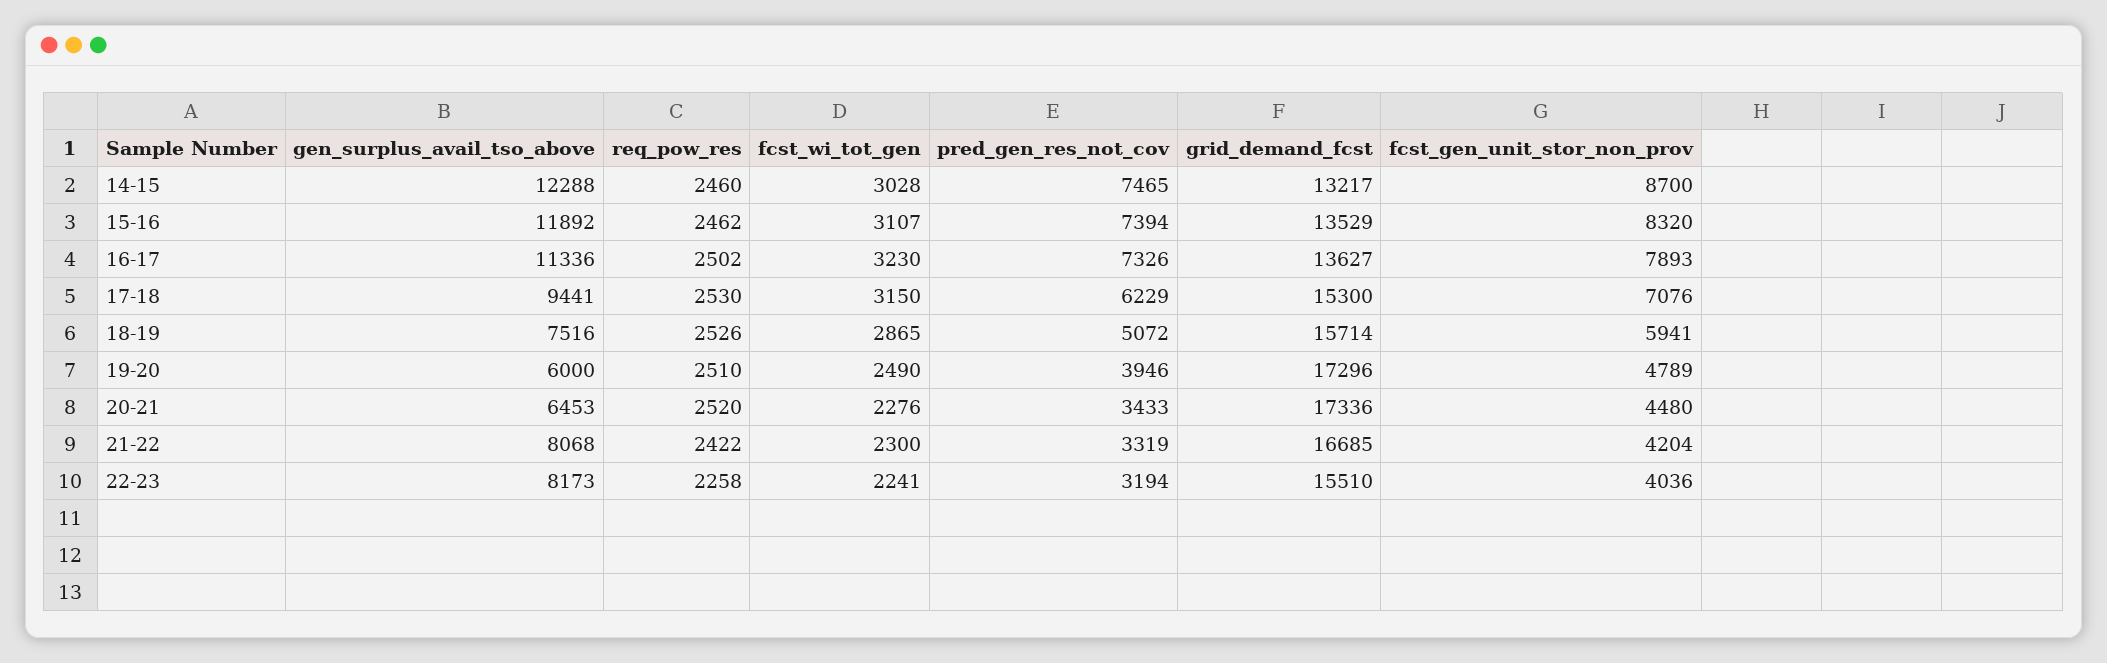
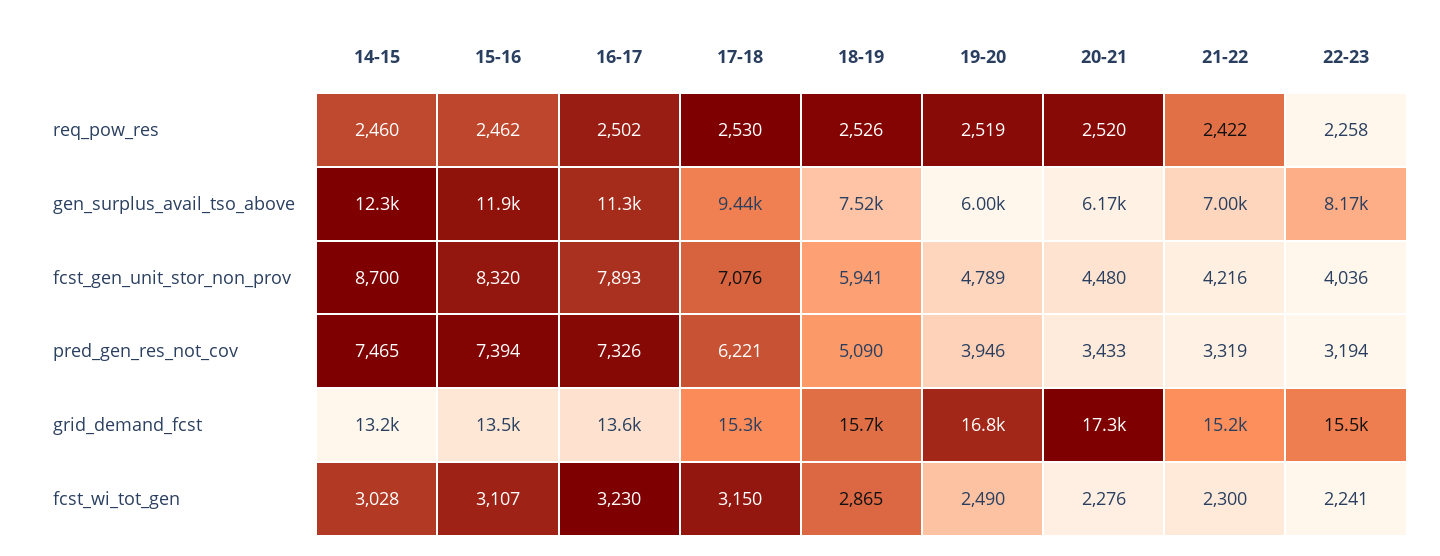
  {
    "gen_surplus_avail_tso_above": {
      "14-15": 12288,
      "15-16": 11892,
      "16-17": 11336,
      "17-18": 9441,
      "18-19": 7516,
      "19-20": 6000,
-     "20-21": 6453,
+     "20-21": 6170,
-     "21-22": 8068,
+     "21-22": 7000,
      "22-23": 8173
    },
    "req_pow_res": {
      "14-15": 2460,
      "15-16": 2462,
      "16-17": 2502,
      "17-18": 2530,
      "18-19": 2526,
-     "19-20": 2510,
+     "19-20": 2519,
      "20-21": 2520,
      "21-22": 2422,
      "22-23": 2258
    },
    "fcst_wi_tot_gen": {
      "14-15": 3028,
      "15-16": 3107,
      "16-17": 3230,
      "17-18": 3150,
      "18-19": 2865,
      "19-20": 2490,
      "20-21": 2276,
      "21-22": 2300,
      "22-23": 2241
    },
    "pred_gen_res_not_cov": {
      "14-15": 7465,
      "15-16": 7394,
      "16-17": 7326,
-     "17-18": 6229,
+     "17-18": 6221,
-     "18-19": 5072,
+     "18-19": 5090,
      "19-20": 3946,
      "20-21": 3433,
      "21-22": 3319,
      "22-23": 3194
    },
    "grid_demand_fcst": {
      "14-15": 13217,
      "15-16": 13529,
      "16-17": 13627,
      "17-18": 15300,
      "18-19": 15714,
-     "19-20": 17296,
+     "19-20": 16800,
      "20-21": 17336,
-     "21-22": 16685,
+     "21-22": 15200,
      "22-23": 15510
    },
    "fcst_gen_unit_stor_non_prov": {
      "14-15": 8700,
      "15-16": 8320,
      "16-17": 7893,
      "17-18": 7076,
      "18-19": 5941,
      "19-20": 4789,
      "20-21": 4480,
-     "21-22": 4204,
+     "21-22": 4216,
      "22-23": 4036
    }
  }

